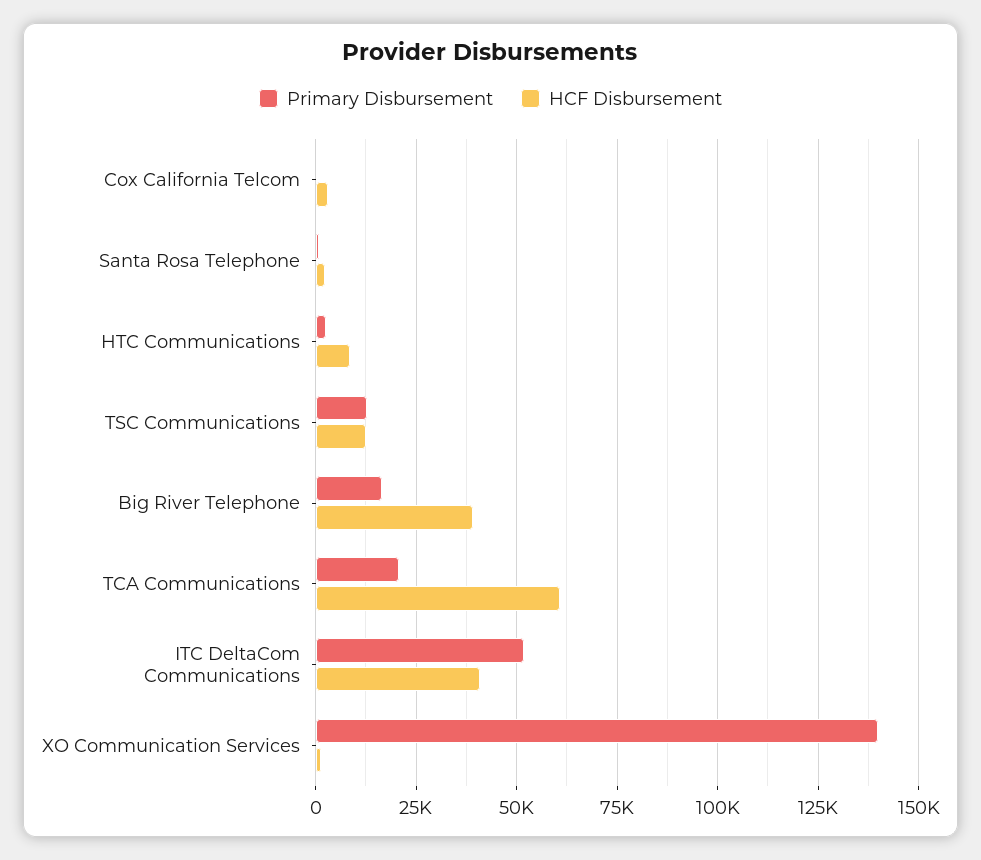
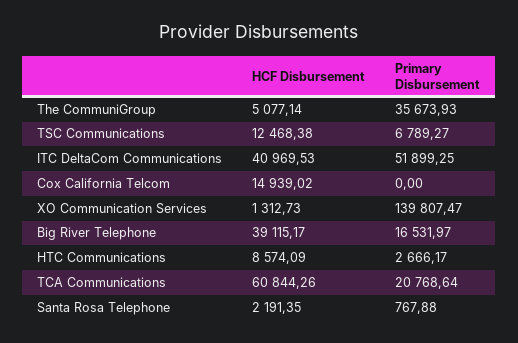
  {
    "Primary Disbursement": {
      "Cox California Telcom": 0,
      "Santa Rosa Telephone": 767.88,
      "HTC Communications": 2666.17,
-     "TSC Communications": 12500,
+     "TSC Communications": 6789.27,
      "Big River Telephone": 16531.97,
      "TCA Communications": 20768.64,
      "ITC DeltaCom Communications": 51899.25,
-     "XO Communication Services": 139807.47
+     "XO Communication Services": 139807.47,
+     "The CommuniGroup": 35673.93
    },
    "HCF Disbursement": {
-     "Cox California Telcom": 2500,
+     "Cox California Telcom": 14939.02,
      "Santa Rosa Telephone": 2191.35,
      "HTC Communications": 8574.09,
      "TSC Communications": 12468.38,
      "Big River Telephone": 39115.17,
      "TCA Communications": 60844.26,
      "ITC DeltaCom Communications": 40969.53,
-     "XO Communication Services": 1312.73
+     "XO Communication Services": 1312.73,
+     "The CommuniGroup": 5077.14
    }
  }

